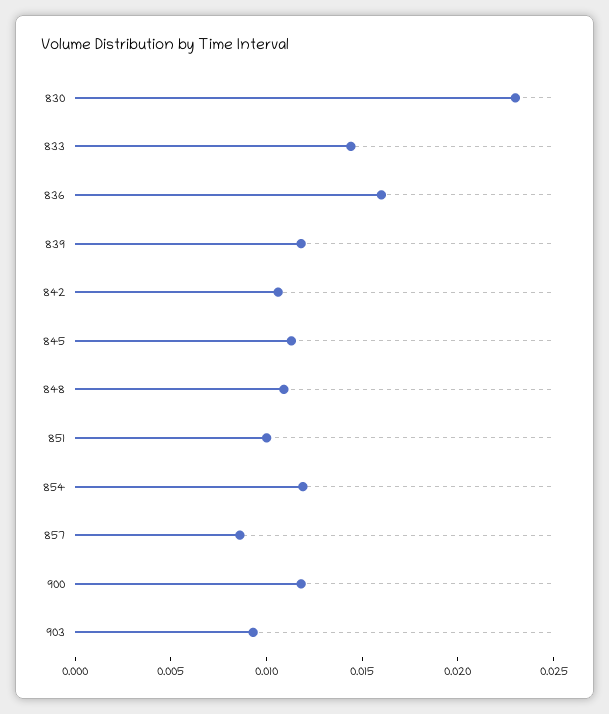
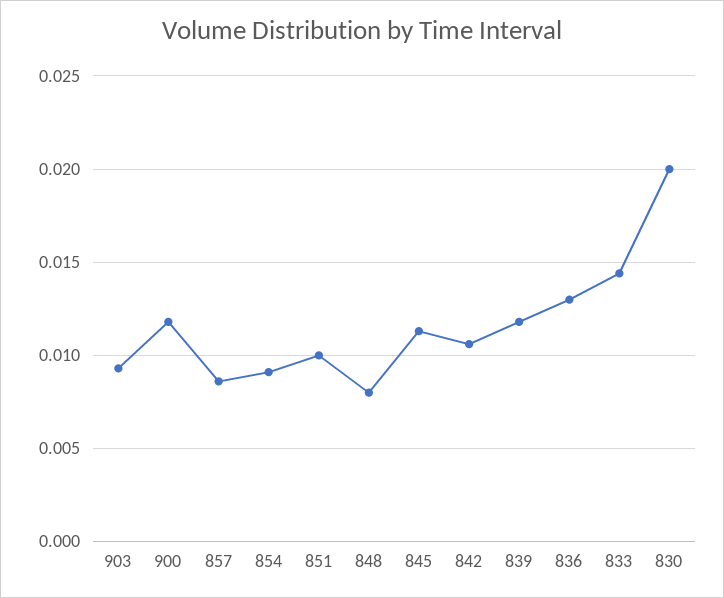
  {
-   "830": 0.023,
+   "830": 0.02,
    "833": 0.0145,
-   "836": 0.016,
+   "836": 0.013,
    "839": 0.012,
    "842": 0.0105,
    "845": 0.0115,
-   "848": 0.011,
+   "848": 0.008,
    "851": 0.01,
-   "854": 0.012,
+   "854": 0.009,
    "857": 0.0085,
    "900": 0.012,
    "903": 0.0095
  }

